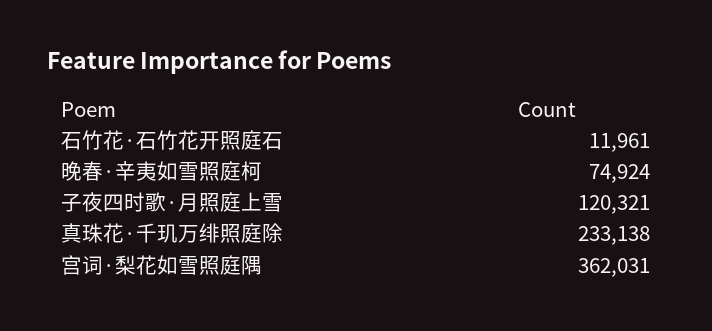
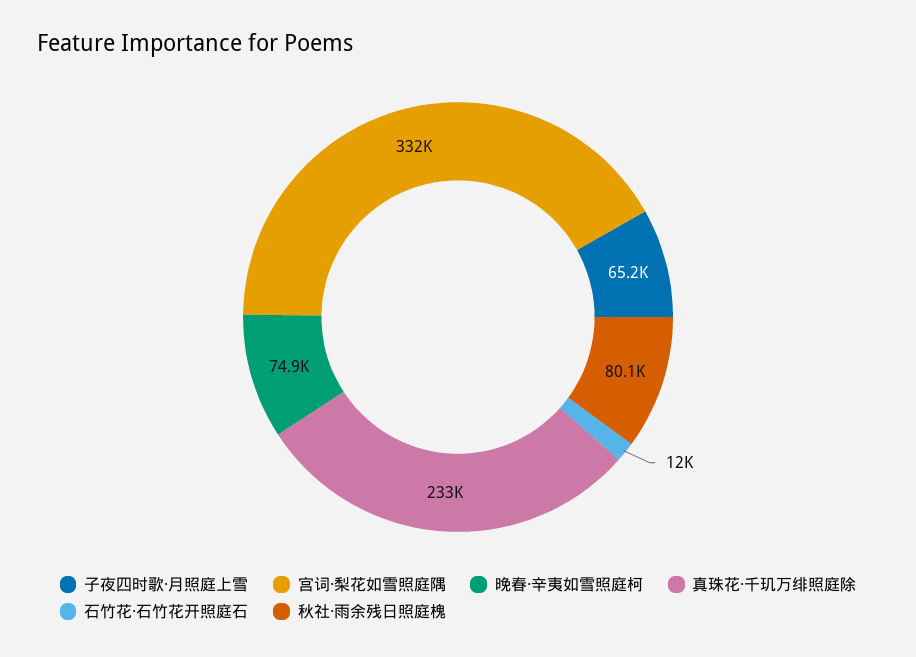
  {
    "石竹花·石竹花开照庭石": 11961,
    "晚春·辛夷如雪照庭柯": 74924,
-   "子夜四时歌·月照庭上雪": 120321,
+   "子夜四时歌·月照庭上雪": 65200,
    "真珠花·千玑万绯照庭除": 233138,
-   "宫词·梨花如雪照庭隅": 362031
+   "宫词·梨花如雪照庭隅": 332000,
+   "秋社·雨余残日照庭槐": 80100
  }

